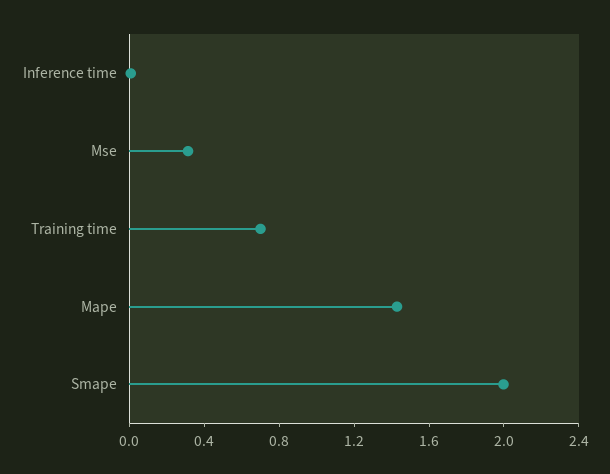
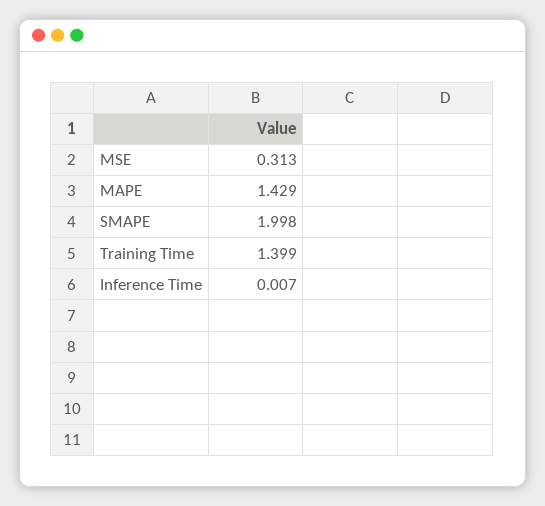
  {
    "Inference time": 0.007,
    "Mse": 0.313,
-   "Training time": 0.7,
+   "Training time": 1.399,
    "Mape": 1.429,
    "Smape": 1.998
  }

